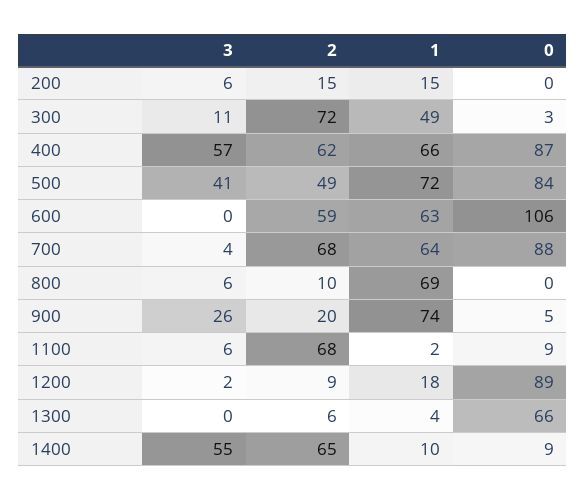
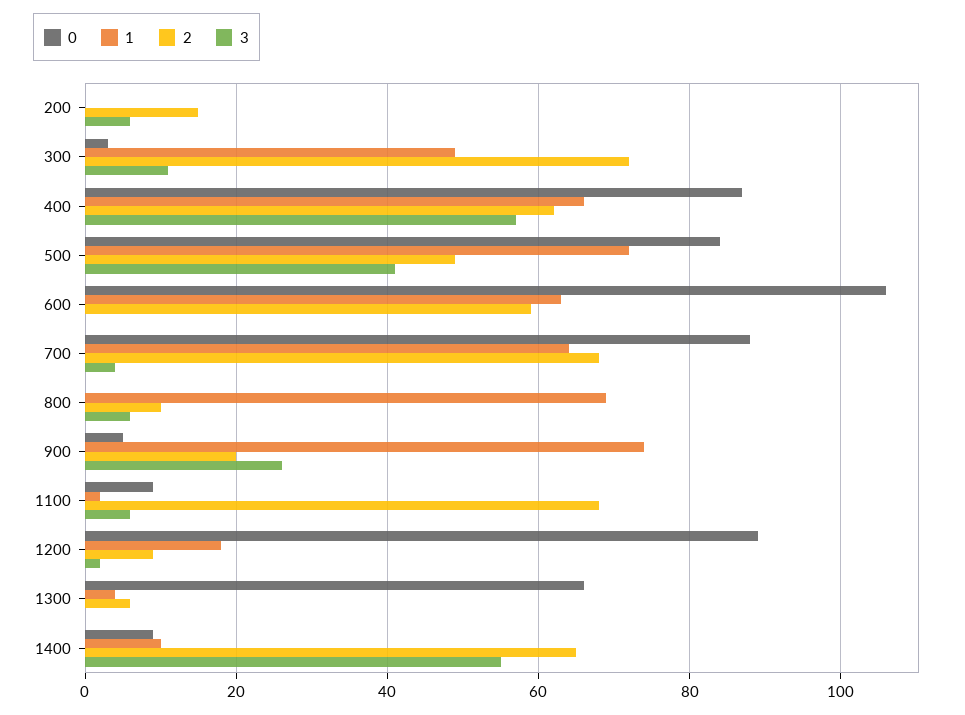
  {
    "3": {
      "200": 6,
      "300": 11,
      "400": 57,
      "500": 41,
      "600": 0,
      "700": 4,
      "800": 6,
      "900": 26,
      "1100": 6,
      "1200": 2,
      "1300": 0,
      "1400": 55
    },
    "2": {
      "200": 15,
      "300": 72,
      "400": 62,
      "500": 49,
      "600": 59,
      "700": 68,
      "800": 10,
      "900": 20,
      "1100": 68,
      "1200": 9,
      "1300": 6,
      "1400": 65
    },
    "1": {
-     "200": 15,
+     "200": 0,
      "300": 49,
      "400": 66,
      "500": 72,
      "600": 63,
      "700": 64,
      "800": 69,
      "900": 74,
      "1100": 2,
      "1200": 18,
      "1300": 4,
      "1400": 10
    },
    "0": {
      "200": 0,
      "300": 3,
      "400": 87,
      "500": 84,
      "600": 106,
      "700": 88,
      "800": 0,
      "900": 5,
      "1100": 9,
      "1200": 89,
      "1300": 66,
      "1400": 9
    }
  }

